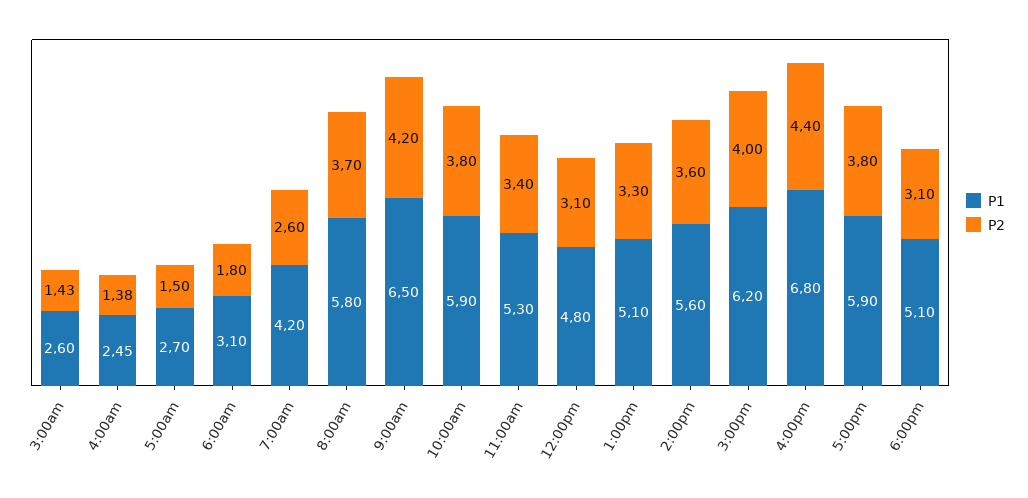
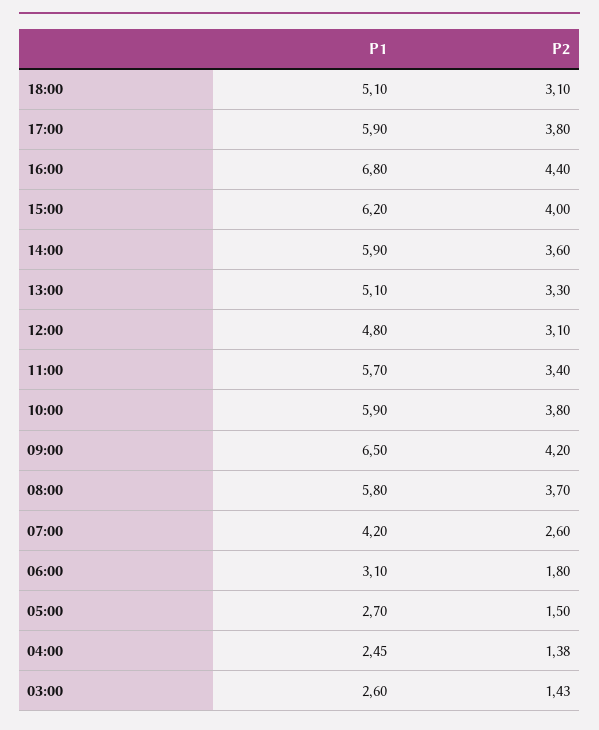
  {
    "P1": {
      "3:00am": 2.6,
      "4:00am": 2.45,
      "5:00am": 2.7,
      "6:00am": 3.1,
      "7:00am": 4.2,
      "8:00am": 5.8,
      "9:00am": 6.5,
      "10:00am": 5.9,
-     "11:00am": 5.3,
+     "11:00am": 5.7,
      "12:00pm": 4.8,
      "1:00pm": 5.1,
-     "2:00pm": 5.6,
+     "2:00pm": 5.9,
      "3:00pm": 6.2,
      "4:00pm": 6.8,
      "5:00pm": 5.9,
      "6:00pm": 5.1
    },
    "P2": {
      "3:00am": 1.43,
      "4:00am": 1.38,
      "5:00am": 1.5,
      "6:00am": 1.8,
      "7:00am": 2.6,
      "8:00am": 3.7,
      "9:00am": 4.2,
      "10:00am": 3.8,
      "11:00am": 3.4,
      "12:00pm": 3.1,
      "1:00pm": 3.3,
      "2:00pm": 3.6,
      "3:00pm": 4,
      "4:00pm": 4.4,
      "5:00pm": 3.8,
      "6:00pm": 3.1
    }
  }

